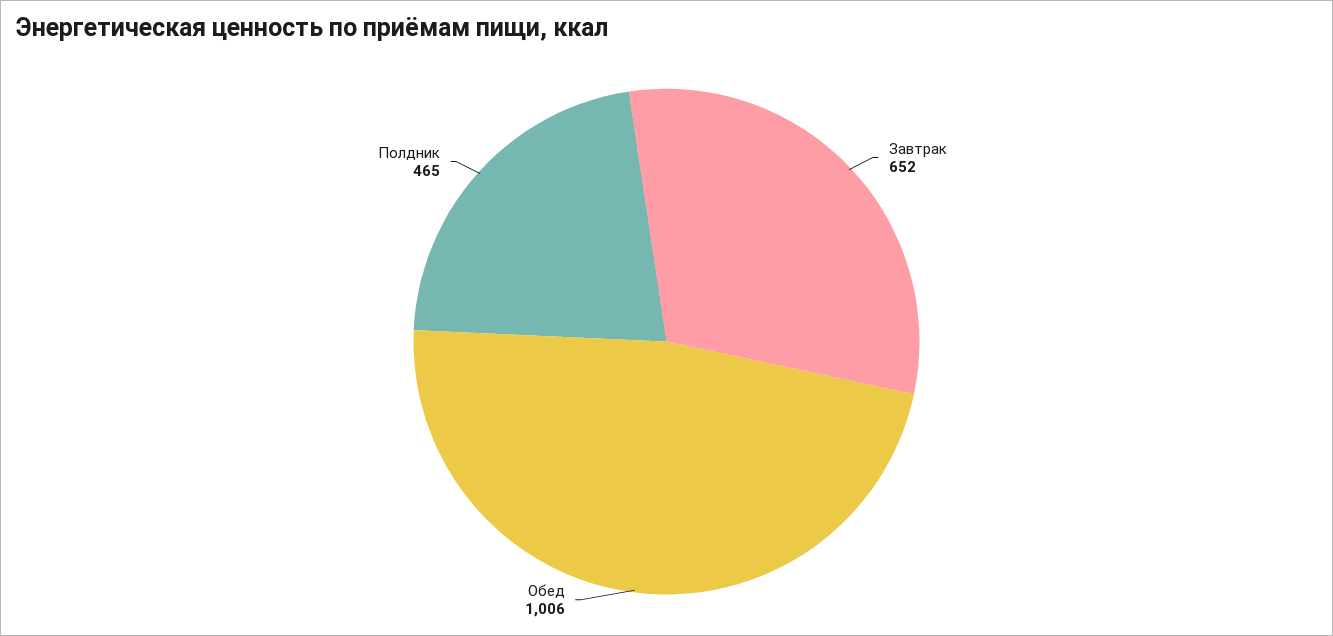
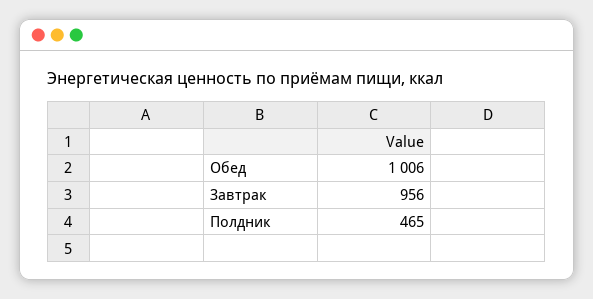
  {
-   "Завтрак": 652,
+   "Завтрак": 956,
    "Обед": 1006,
    "Полдник": 465
  }

